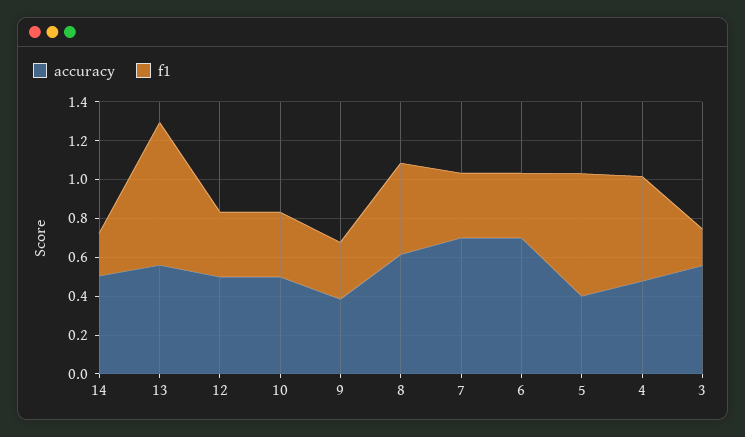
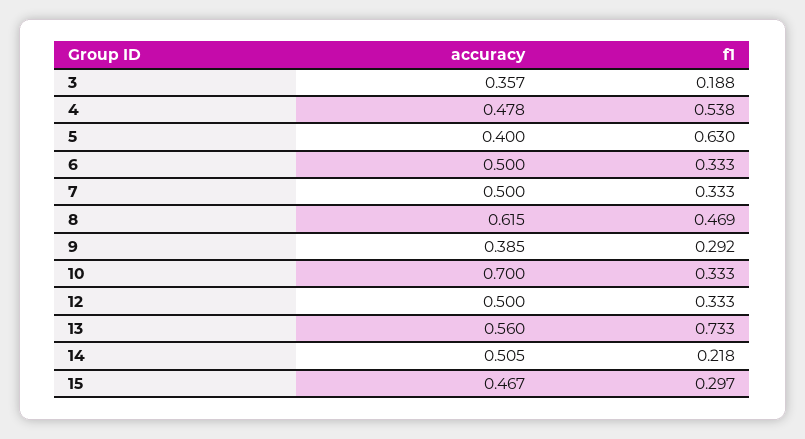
  {
    "accuracy": {
      "14": 0.505,
      "13": 0.56,
      "12": 0.5,
-     "10": 0.5,
+     "10": 0.7,
      "9": 0.385,
      "8": 0.615,
-     "7": 0.7,
+     "7": 0.5,
-     "6": 0.7,
+     "6": 0.5,
      "5": 0.4,
      "4": 0.478,
-     "3": 0.55
+     "3": 0.357,
+     "15": 0.467
    },
    "f1": {
      "14": 0.218,
      "13": 0.733,
      "12": 0.333,
      "10": 0.333,
      "9": 0.292,
      "8": 0.469,
      "7": 0.333,
      "6": 0.333,
      "5": 0.63,
      "4": 0.538,
-     "3": 0.188
+     "3": 0.188,
+     "15": 0.297
    }
  }

